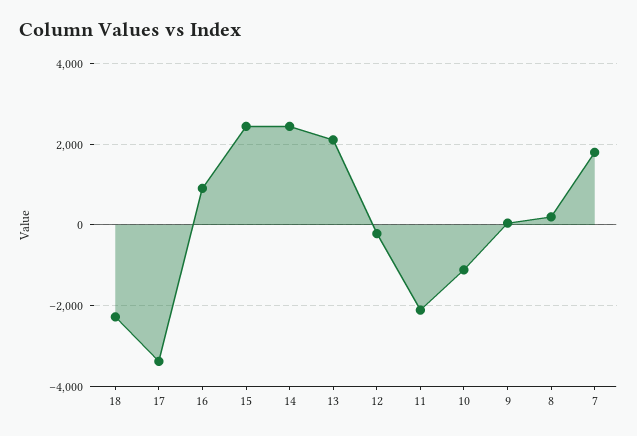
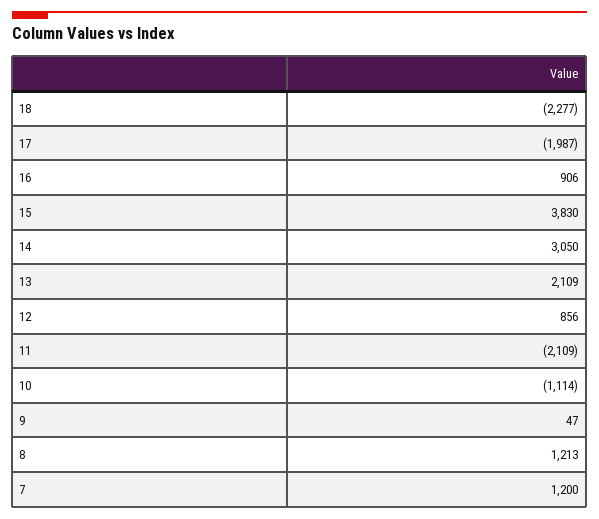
  {
    "18": -2277,
-   "17": -3400,
+   "17": -1987,
    "16": 906,
-   "15": 2400,
+   "15": 3830,
-   "14": 2400,
+   "14": 3050,
    "13": 2109,
-   "12": -200,
+   "12": 856,
    "11": -2109,
    "10": -1114,
    "9": 47,
-   "8": 200,
+   "8": 1213,
-   "7": 1800
+   "7": 1200
  }

